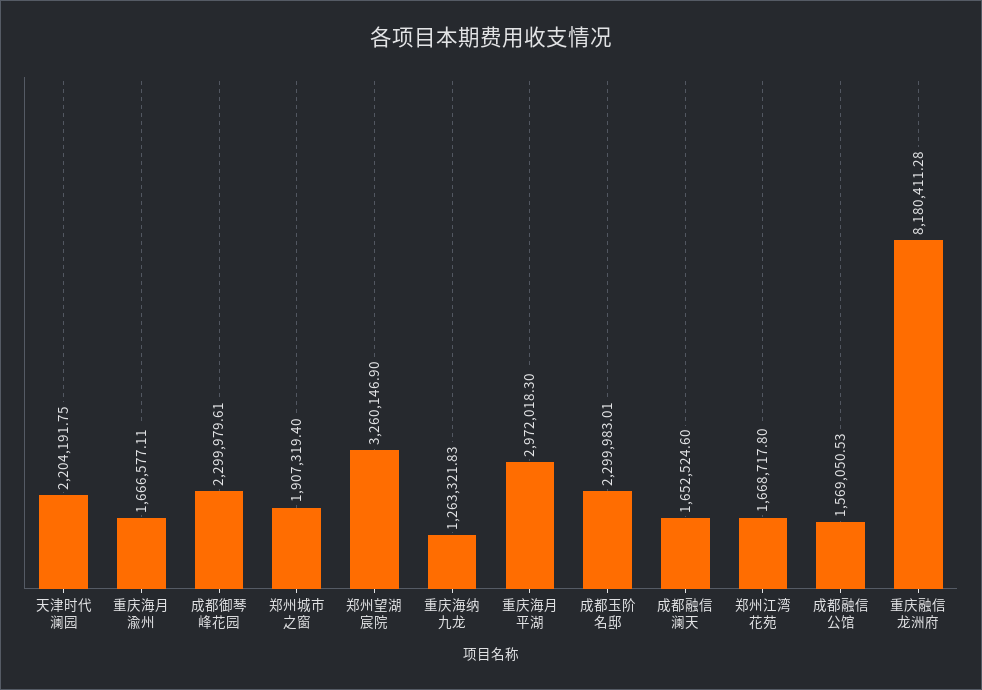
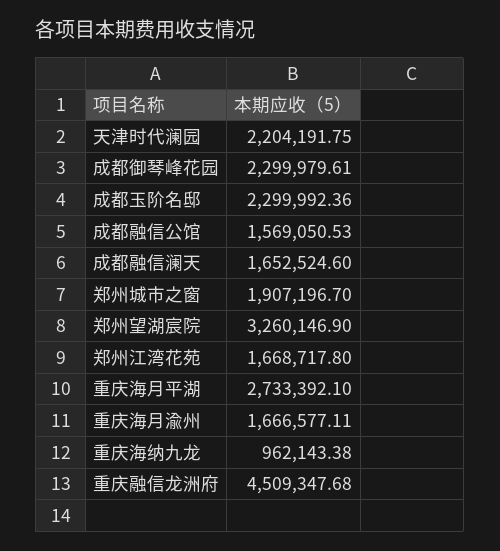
  {
    "天津时代澜园": 2204191.75,
    "重庆海月渝州": 1666577.11,
    "成都御琴峰花园": 2299979.61,
-   "郑州城市之窗": 1907319.4,
+   "郑州城市之窗": 1907196.7,
    "郑州望湖宸院": 3260146.9,
-   "重庆海纳九龙": 1263321.83,
+   "重庆海纳九龙": 962143.38,
-   "重庆海月平湖": 2972018.3,
+   "重庆海月平湖": 2733392.1,
-   "成都玉阶名邸": 2299983.01,
+   "成都玉阶名邸": 2299992.36,
    "成都融信澜天": 1652524.6,
    "郑州江湾花苑": 1668717.8,
    "成都融信公馆": 1569050.53,
-   "重庆融信龙洲府": 8180411.28
+   "重庆融信龙洲府": 4509347.68
  }

